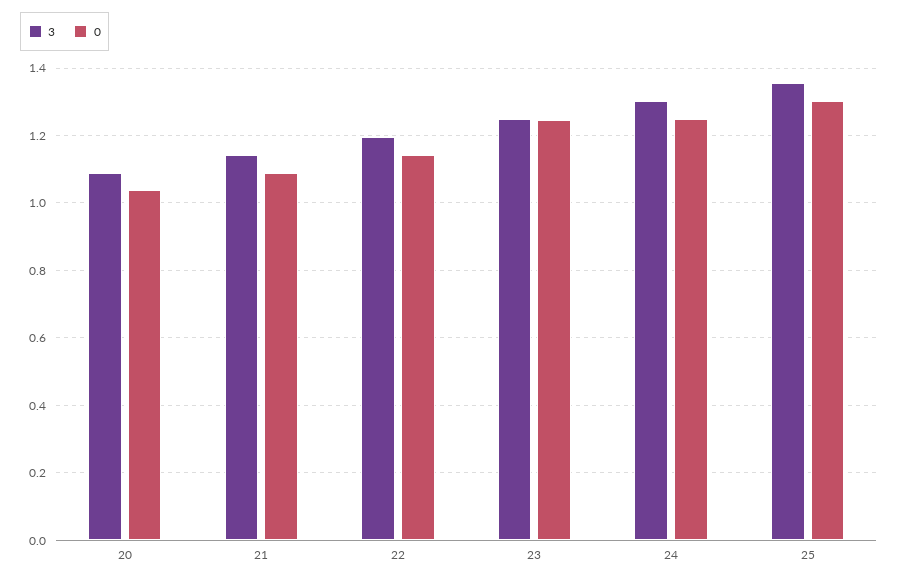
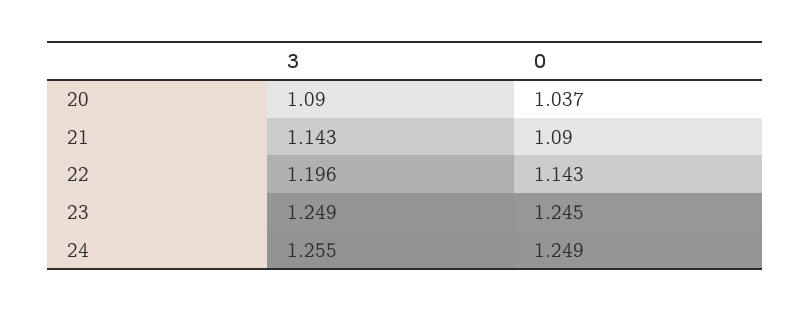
  {
    "3": {
      "20": 1.09,
      "21": 1.143,
      "22": 1.196,
      "23": 1.249,
-     "24": 1.3,
+     "24": 1.255
-     "25": 1.36
    },
    "0": {
      "20": 1.037,
      "21": 1.09,
      "22": 1.143,
      "23": 1.245,
-     "24": 1.249,
+     "24": 1.249
-     "25": 1.3
    }
  }

